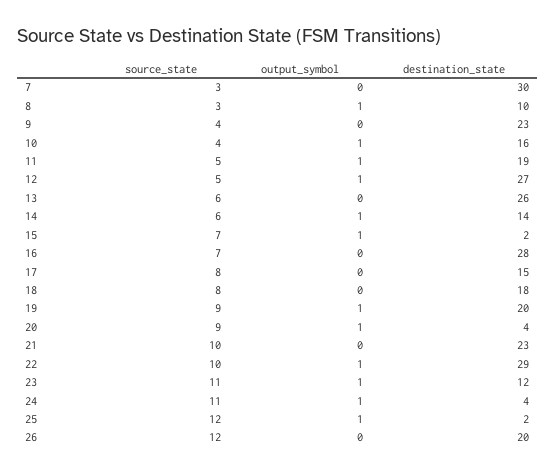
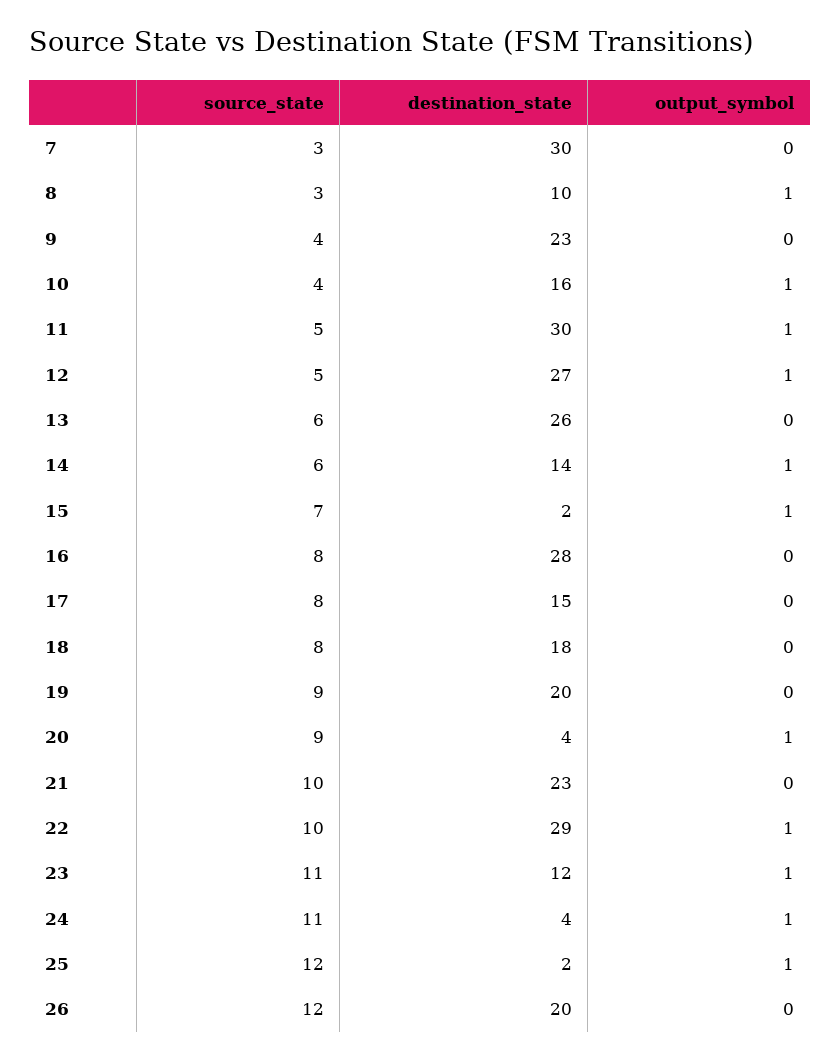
  {
    "source_state": {
      "7": 3,
      "8": 3,
      "9": 4,
      "10": 4,
      "11": 5,
      "12": 5,
      "13": 6,
      "14": 6,
      "15": 7,
-     "16": 7,
+     "16": 8,
      "17": 8,
      "18": 8,
      "19": 9,
      "20": 9,
      "21": 10,
      "22": 10,
      "23": 11,
      "24": 11,
      "25": 12,
      "26": 12
    },
    "output_symbol": {
      "7": 0,
      "8": 1,
      "9": 0,
      "10": 1,
      "11": 1,
      "12": 1,
      "13": 0,
      "14": 1,
      "15": 1,
      "16": 0,
      "17": 0,
      "18": 0,
-     "19": 1,
+     "19": 0,
      "20": 1,
      "21": 0,
      "22": 1,
      "23": 1,
      "24": 1,
      "25": 1,
      "26": 0
    },
    "destination_state": {
      "7": 30,
      "8": 10,
      "9": 23,
      "10": 16,
-     "11": 19,
+     "11": 30,
      "12": 27,
      "13": 26,
      "14": 14,
      "15": 2,
      "16": 28,
      "17": 15,
      "18": 18,
      "19": 20,
      "20": 4,
      "21": 23,
      "22": 29,
      "23": 12,
      "24": 4,
      "25": 2,
      "26": 20
    }
  }

